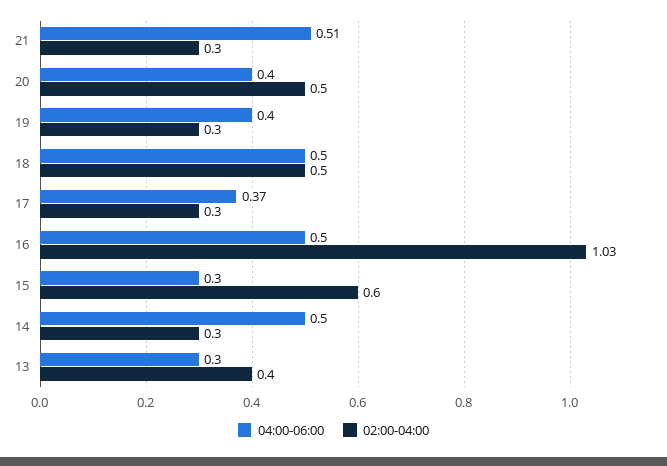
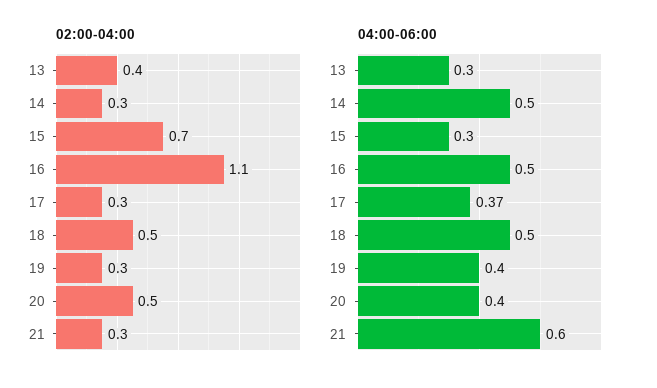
  {
    "04:00-06:00": {
-     "21": 0.51,
+     "21": 0.6,
      "20": 0.4,
      "19": 0.4,
      "18": 0.5,
      "17": 0.37,
      "16": 0.5,
      "15": 0.3,
      "14": 0.5,
      "13": 0.3
    },
    "02:00-04:00": {
      "21": 0.3,
      "20": 0.5,
      "19": 0.3,
      "18": 0.5,
      "17": 0.3,
-     "16": 1.03,
+     "16": 1.1,
-     "15": 0.6,
+     "15": 0.7,
      "14": 0.3,
      "13": 0.4
    }
  }

